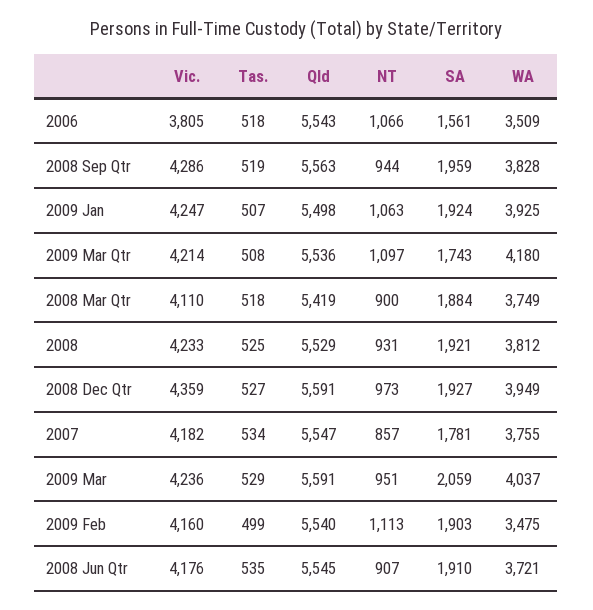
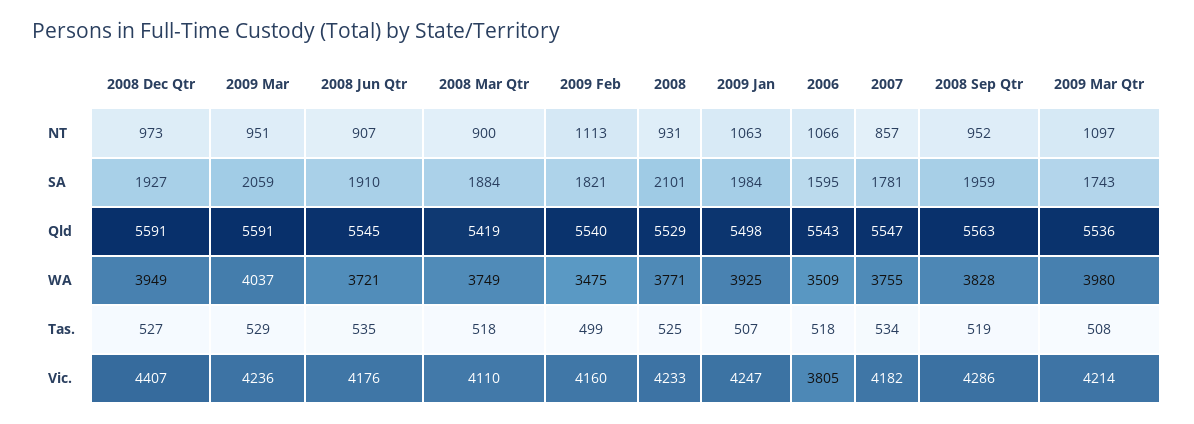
  {
    "Vic.": {
      "2006": 3805,
      "2008 Sep Qtr": 4286,
      "2009 Jan": 4247,
      "2009 Mar Qtr": 4214,
      "2008 Mar Qtr": 4110,
      "2008": 4233,
-     "2008 Dec Qtr": 4359,
+     "2008 Dec Qtr": 4407,
      "2007": 4182,
      "2009 Mar": 4236,
      "2009 Feb": 4160,
      "2008 Jun Qtr": 4176
    },
    "Tas.": {
      "2006": 518,
      "2008 Sep Qtr": 519,
      "2009 Jan": 507,
      "2009 Mar Qtr": 508,
      "2008 Mar Qtr": 518,
      "2008": 525,
      "2008 Dec Qtr": 527,
      "2007": 534,
      "2009 Mar": 529,
      "2009 Feb": 499,
      "2008 Jun Qtr": 535
    },
    "Qld": {
      "2006": 5543,
      "2008 Sep Qtr": 5563,
      "2009 Jan": 5498,
      "2009 Mar Qtr": 5536,
      "2008 Mar Qtr": 5419,
      "2008": 5529,
      "2008 Dec Qtr": 5591,
      "2007": 5547,
      "2009 Mar": 5591,
      "2009 Feb": 5540,
      "2008 Jun Qtr": 5545
    },
    "NT": {
      "2006": 1066,
-     "2008 Sep Qtr": 944,
+     "2008 Sep Qtr": 952,
      "2009 Jan": 1063,
      "2009 Mar Qtr": 1097,
      "2008 Mar Qtr": 900,
      "2008": 931,
      "2008 Dec Qtr": 973,
      "2007": 857,
      "2009 Mar": 951,
      "2009 Feb": 1113,
      "2008 Jun Qtr": 907
    },
    "SA": {
-     "2006": 1561,
+     "2006": 1595,
      "2008 Sep Qtr": 1959,
-     "2009 Jan": 1924,
+     "2009 Jan": 1984,
      "2009 Mar Qtr": 1743,
      "2008 Mar Qtr": 1884,
-     "2008": 1921,
+     "2008": 2101,
      "2008 Dec Qtr": 1927,
      "2007": 1781,
      "2009 Mar": 2059,
-     "2009 Feb": 1903,
+     "2009 Feb": 1821,
      "2008 Jun Qtr": 1910
    },
    "WA": {
      "2006": 3509,
      "2008 Sep Qtr": 3828,
      "2009 Jan": 3925,
-     "2009 Mar Qtr": 4180,
+     "2009 Mar Qtr": 3980,
      "2008 Mar Qtr": 3749,
-     "2008": 3812,
+     "2008": 3771,
      "2008 Dec Qtr": 3949,
      "2007": 3755,
      "2009 Mar": 4037,
      "2009 Feb": 3475,
      "2008 Jun Qtr": 3721
    }
  }

